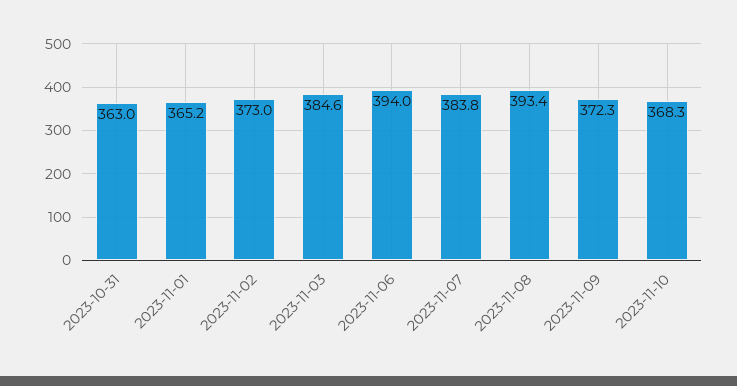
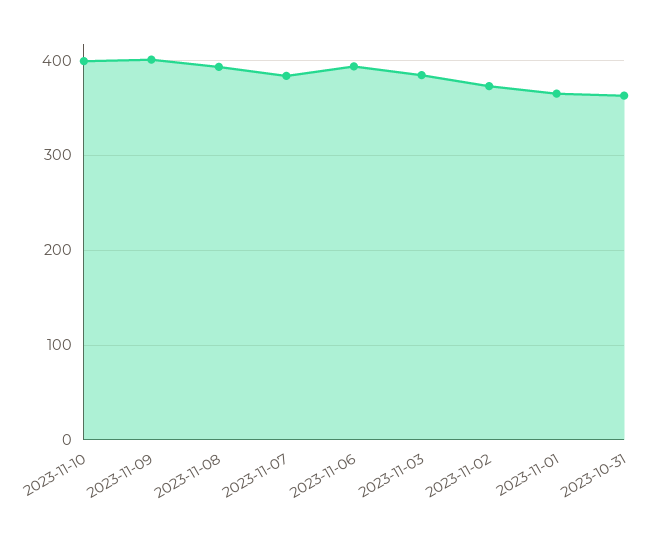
  {
    "2023-10-31": 363,
    "2023-11-01": 365.2,
    "2023-11-02": 373,
    "2023-11-03": 384.6,
    "2023-11-06": 394,
    "2023-11-07": 383.8,
    "2023-11-08": 393.4,
-   "2023-11-09": 372.3,
+   "2023-11-09": 400,
-   "2023-11-10": 368.3
+   "2023-11-10": 400
  }

